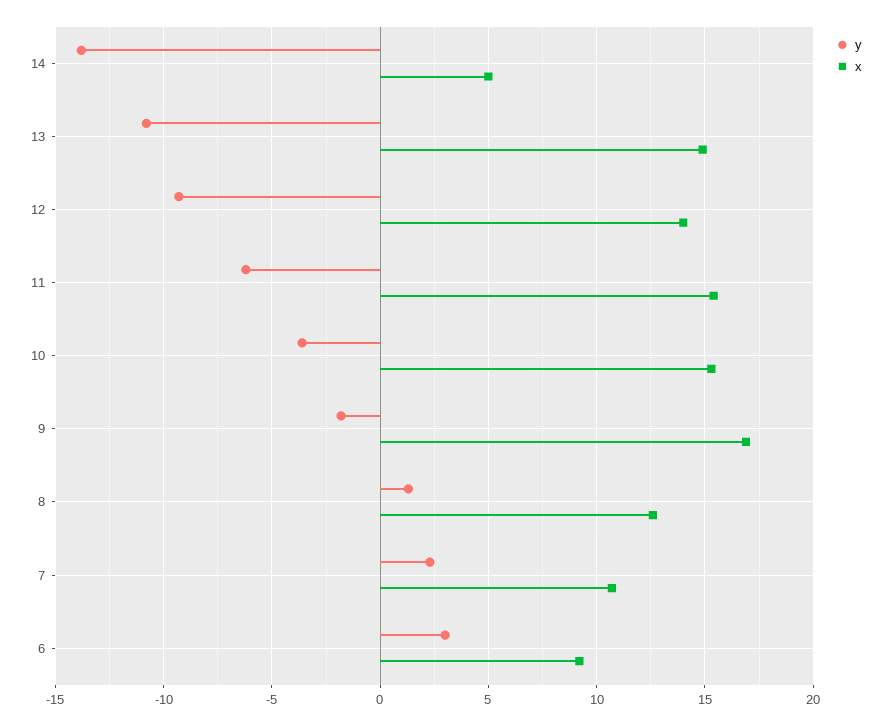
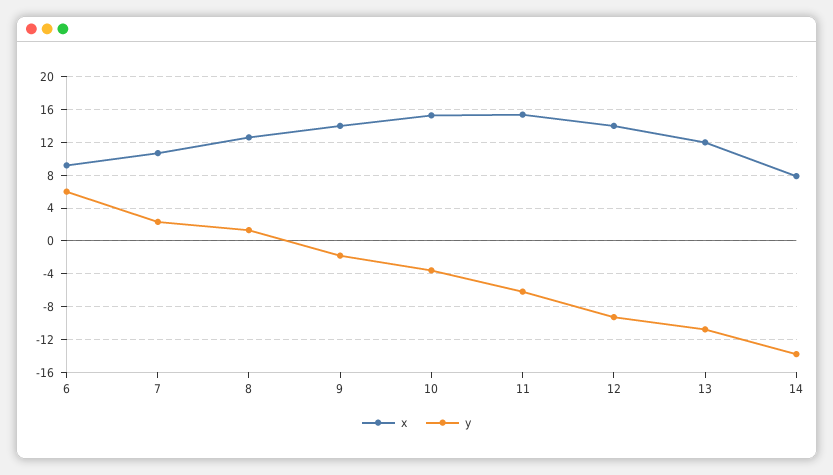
  {
    "y": {
      "14": -14,
      "13": -11,
      "12": -9.5,
      "11": -6,
      "10": -3.5,
      "9": -2,
      "8": 1.5,
      "7": 2.5,
-     "6": 3
+     "6": 6
    },
    "x": {
-     "14": 5,
+     "14": 8,
-     "13": 15,
+     "13": 12,
      "12": 14,
      "11": 15.5,
      "10": 15.5,
-     "9": 17,
+     "9": 14,
      "8": 12.5,
      "7": 10.5,
      "6": 9
    }
  }

